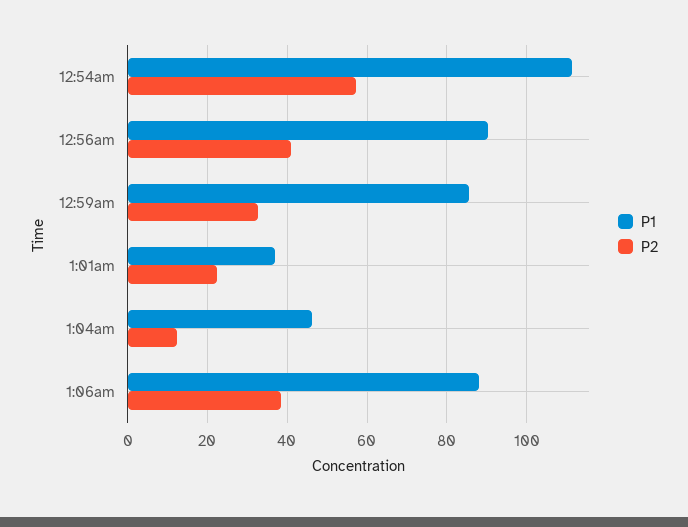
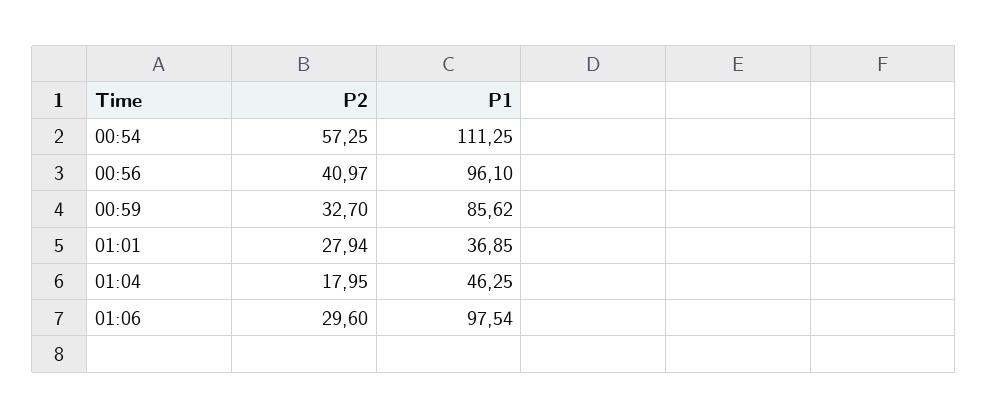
  {
    "P1": {
      "12:54am": 111.25,
-     "12:56am": 90,
+     "12:56am": 96.1,
      "12:59am": 85.62,
      "1:01am": 36.85,
      "1:04am": 46.25,
-     "1:06am": 88
+     "1:06am": 97.54
    },
    "P2": {
      "12:54am": 57.25,
      "12:56am": 40.97,
      "12:59am": 32.7,
-     "1:01am": 22,
+     "1:01am": 27.94,
-     "1:04am": 12,
+     "1:04am": 17.95,
-     "1:06am": 38
+     "1:06am": 29.6
    }
  }

